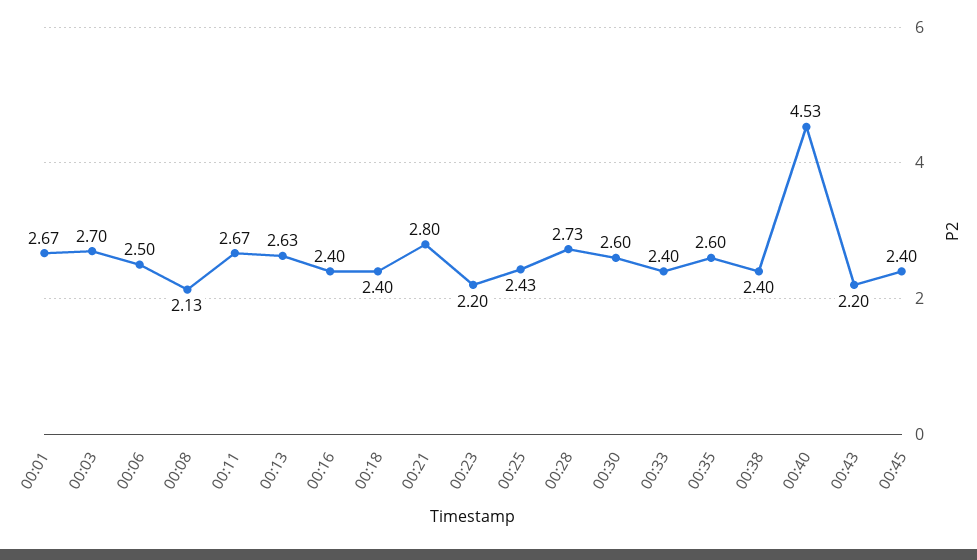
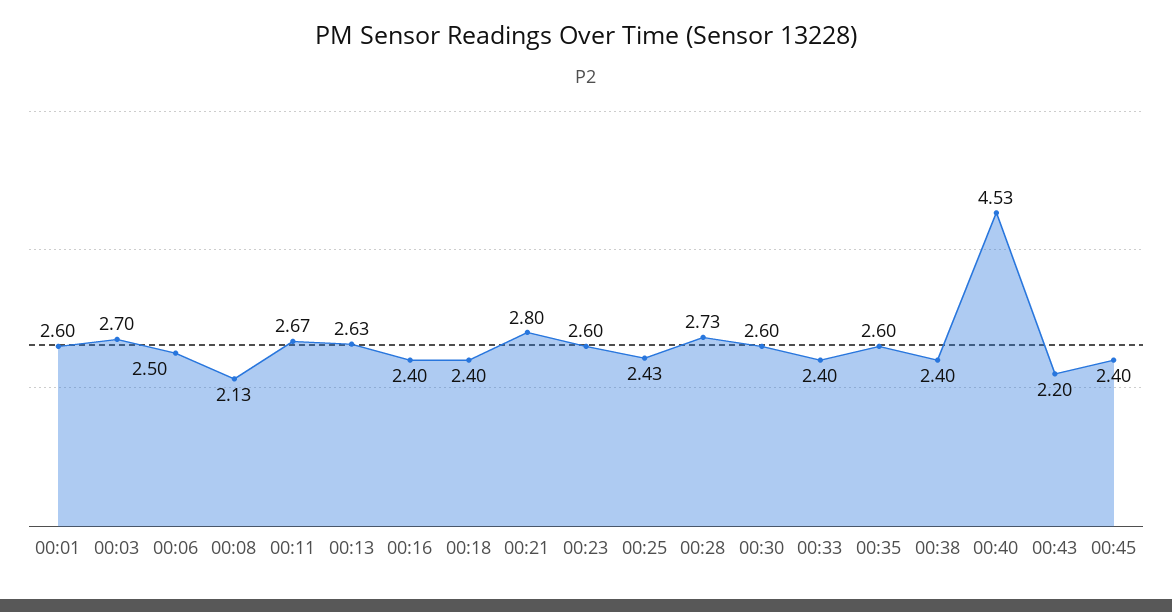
  {
-   "00:01": 2.67,
+   "00:01": 2.6,
    "00:03": 2.7,
    "00:06": 2.5,
    "00:08": 2.13,
    "00:11": 2.67,
    "00:13": 2.63,
    "00:16": 2.4,
    "00:18": 2.4,
    "00:21": 2.8,
-   "00:23": 2.2,
+   "00:23": 2.6,
    "00:25": 2.43,
    "00:28": 2.73,
    "00:30": 2.6,
    "00:33": 2.4,
    "00:35": 2.6,
    "00:38": 2.4,
    "00:40": 4.53,
    "00:43": 2.2,
    "00:45": 2.4
  }

